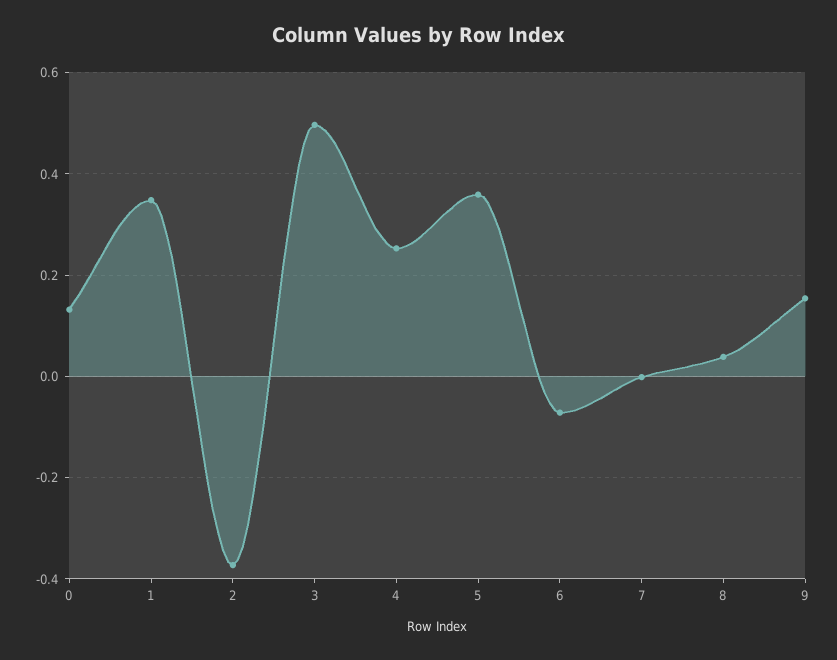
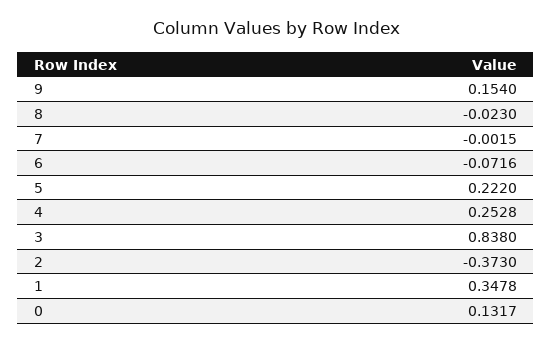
  {
    "0": 0.1317,
    "1": 0.3478,
    "2": -0.373,
-   "3": 0.5,
+   "3": 0.838,
    "4": 0.2528,
-   "5": 0.36,
+   "5": 0.222,
    "6": -0.0716,
    "7": -0.0015,
-   "8": 0.04,
+   "8": -0.023,
    "9": 0.154
  }

